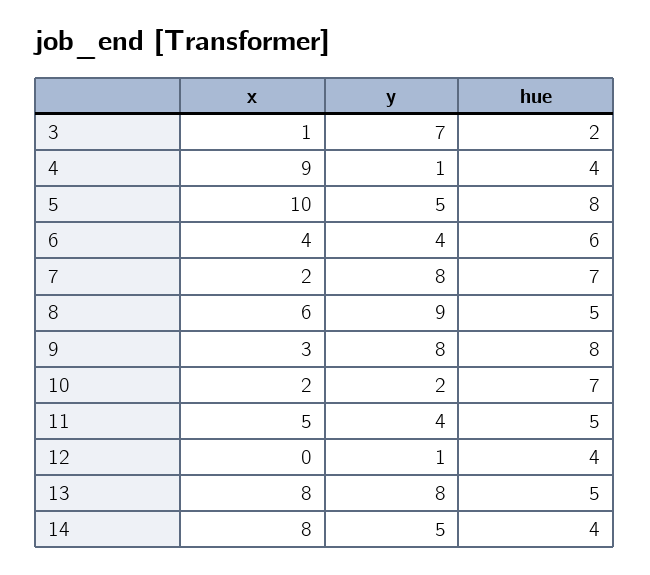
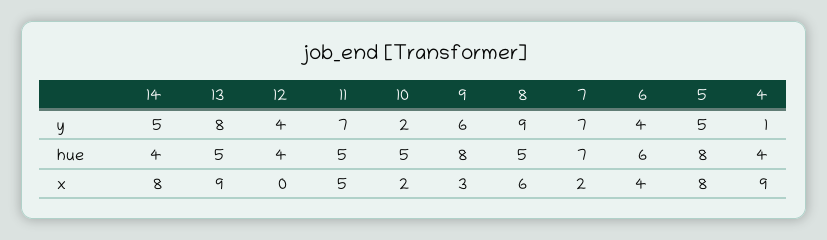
  {
    "x": {
-     "3": 1,
      "4": 9,
-     "5": 10,
+     "5": 8,
      "6": 4,
      "7": 2,
      "8": 6,
      "9": 3,
      "10": 2,
      "11": 5,
      "12": 0,
-     "13": 8,
+     "13": 9,
      "14": 8
    },
    "y": {
-     "3": 7,
      "4": 1,
      "5": 5,
      "6": 4,
-     "7": 8,
+     "7": 7,
      "8": 9,
-     "9": 8,
+     "9": 6,
      "10": 2,
-     "11": 4,
+     "11": 7,
-     "12": 1,
+     "12": 4,
      "13": 8,
      "14": 5
    },
    "hue": {
-     "3": 2,
      "4": 4,
      "5": 8,
      "6": 6,
      "7": 7,
      "8": 5,
      "9": 8,
-     "10": 7,
+     "10": 5,
      "11": 5,
      "12": 4,
      "13": 5,
      "14": 4
    }
  }

